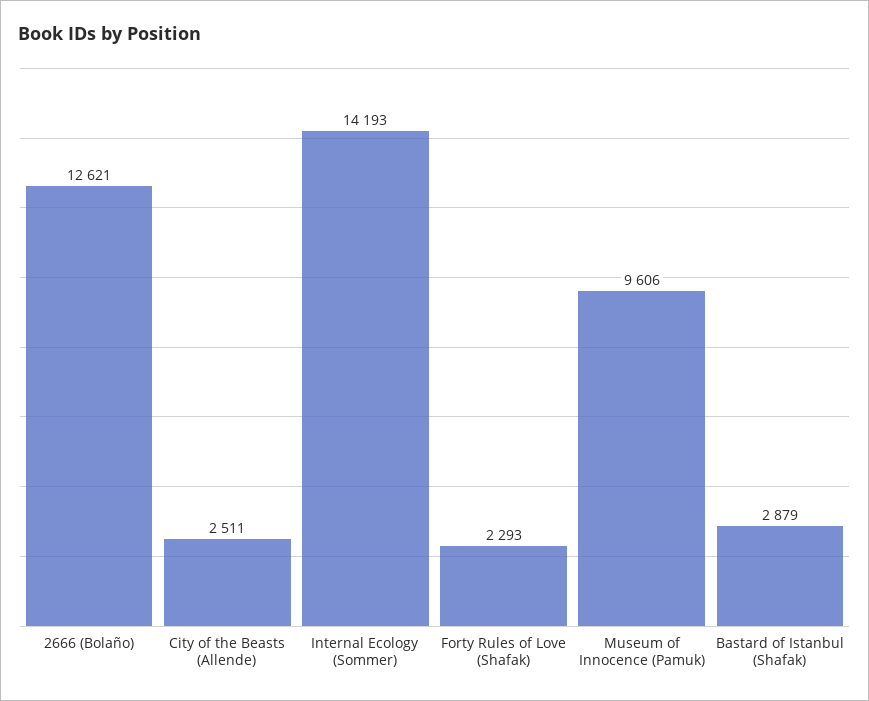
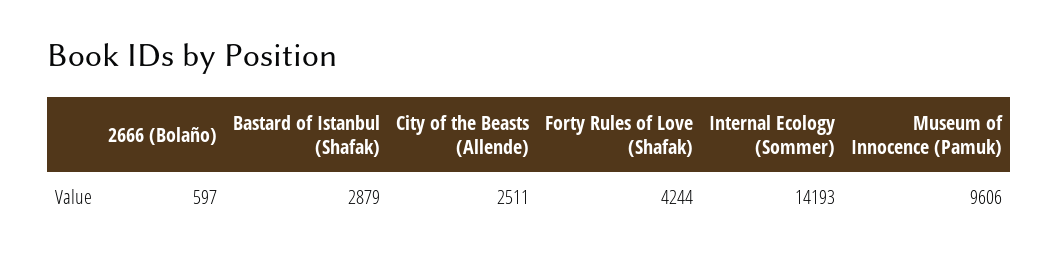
  {
-   "2666 (Bolaño)": 12621,
+   "2666 (Bolaño)": 597,
    "City of the Beasts (Allende)": 2511,
    "Internal Ecology (Sommer)": 14193,
-   "Forty Rules of Love (Shafak)": 2293,
+   "Forty Rules of Love (Shafak)": 4244,
    "Museum of Innocence (Pamuk)": 9606,
    "Bastard of Istanbul (Shafak)": 2879
  }

